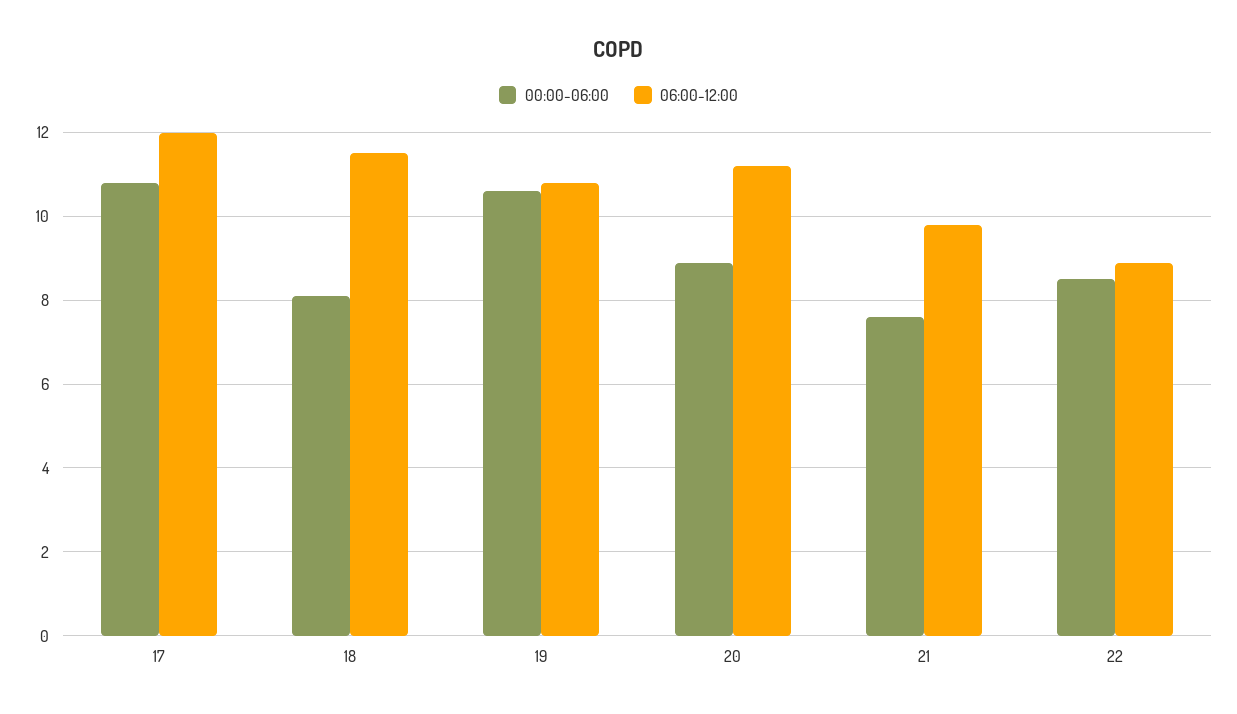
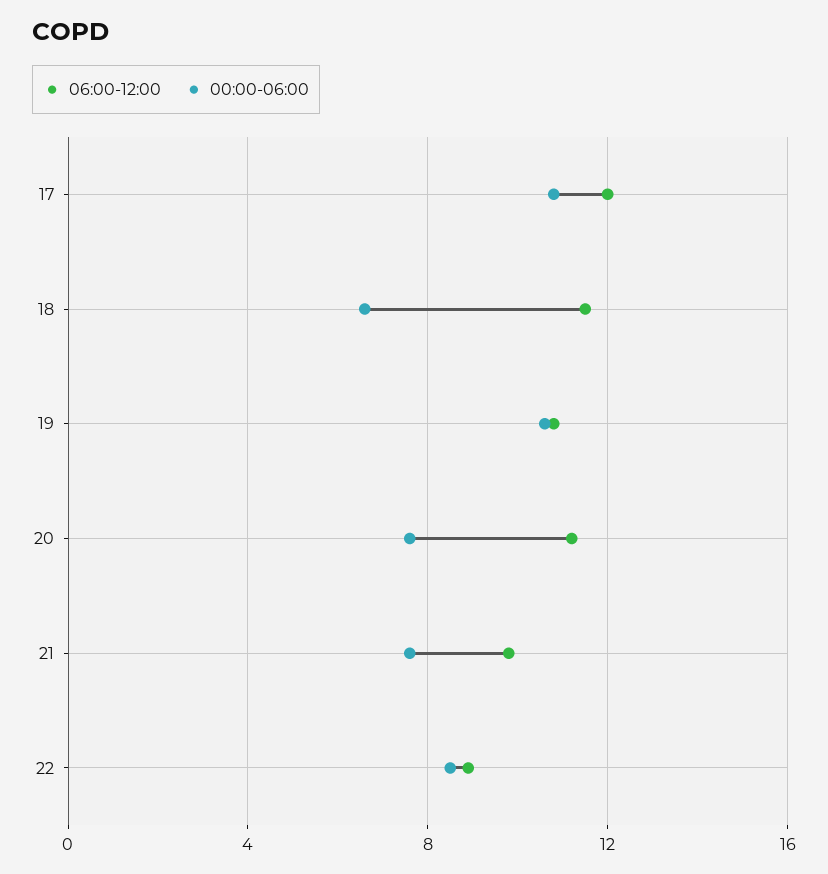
  {
    "00:00-06:00": {
      "17": 11,
-     "18": 8,
+     "18": 6.5,
      "19": 10.5,
-     "20": 9,
+     "20": 7.5,
      "21": 7.5,
      "22": 8.5
    },
    "06:00-12:00": {
      "17": 12,
      "18": 11.5,
      "19": 11,
      "20": 11,
      "21": 10,
      "22": 9
    }
  }

